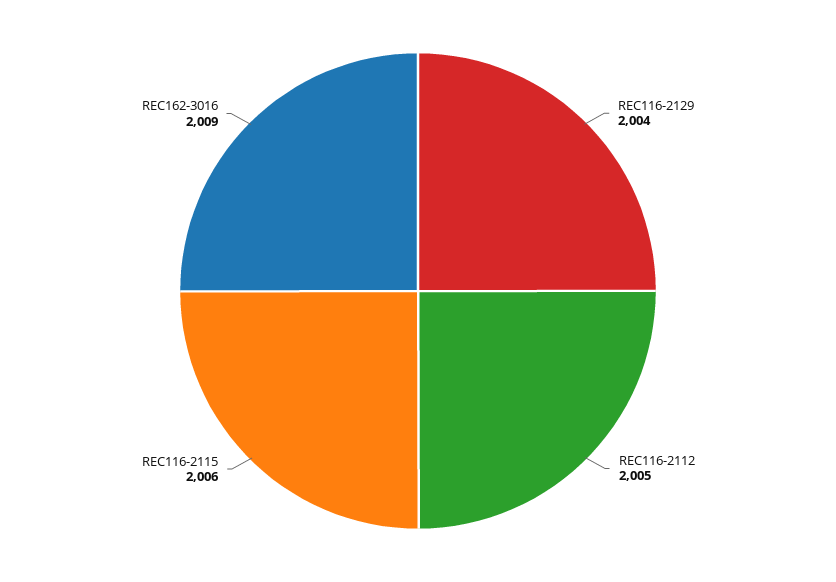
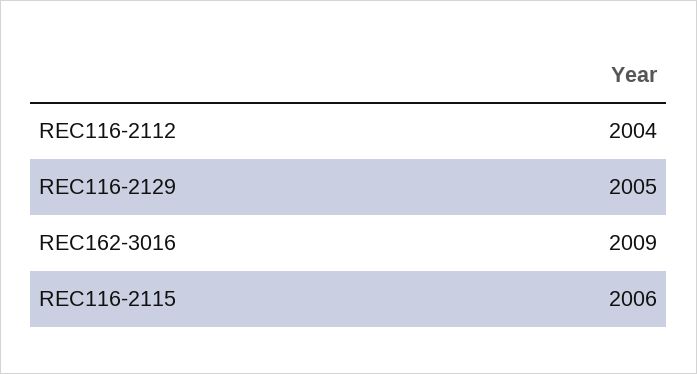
  {
-   "REC116-2129": 2004,
+   "REC116-2129": 2005,
-   "REC116-2112": 2005,
+   "REC116-2112": 2004,
    "REC116-2115": 2006,
    "REC162-3016": 2009
  }

